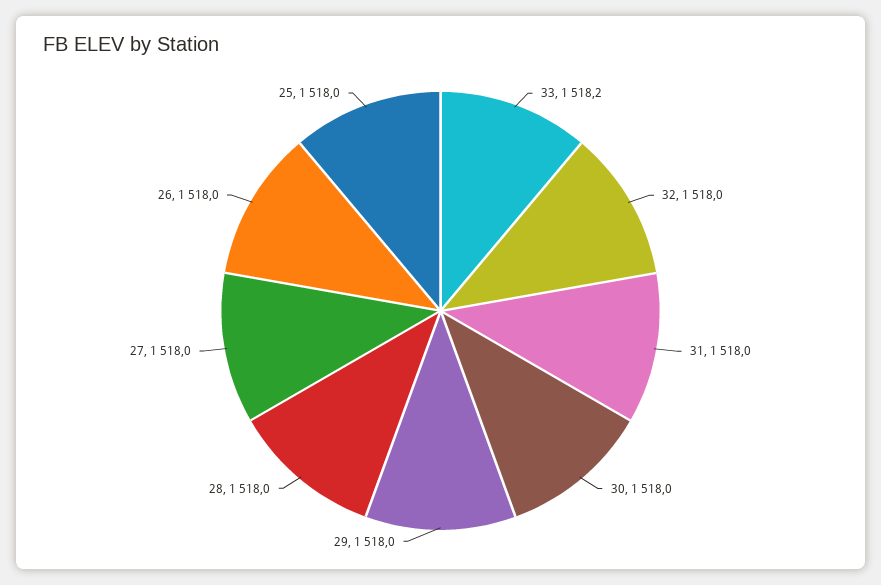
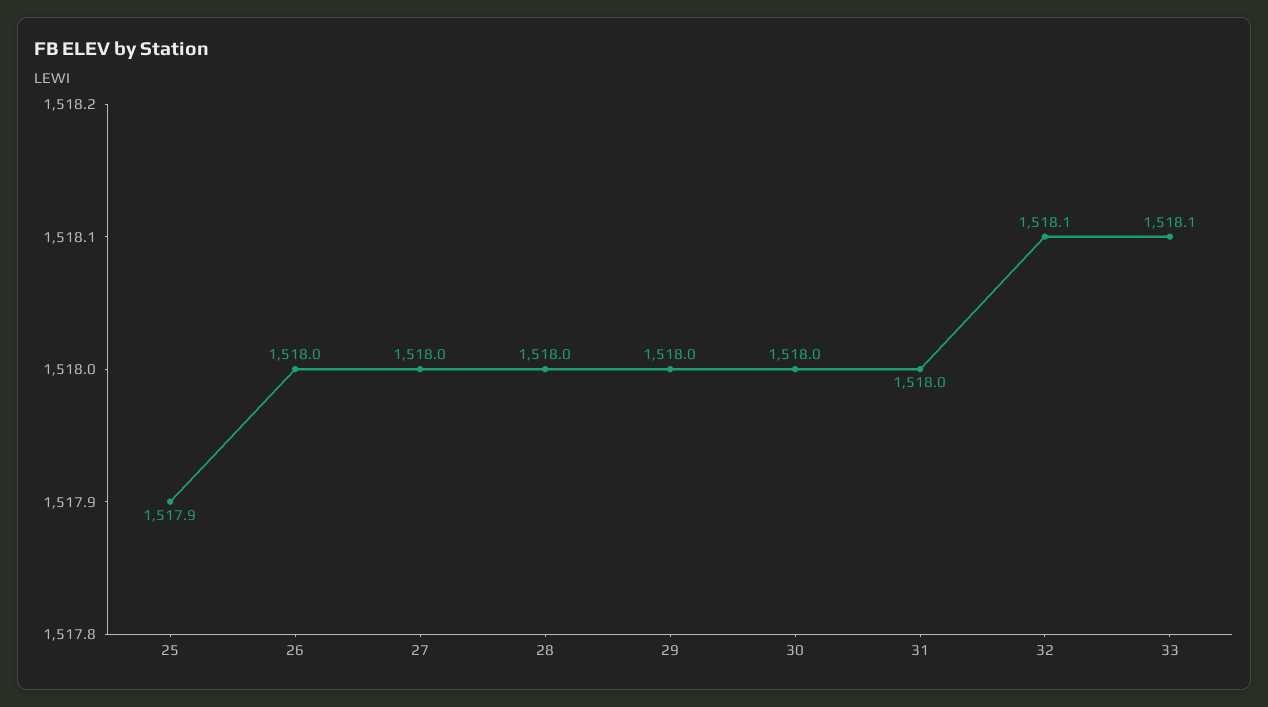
  {
-   "33": 1518.2,
+   "33": 1518.1,
-   "32": 1518,
+   "32": 1518.1,
    "31": 1518,
    "30": 1518,
    "29": 1518,
    "28": 1518,
    "27": 1518,
    "26": 1518,
-   "25": 1518
+   "25": 1517.9
  }

